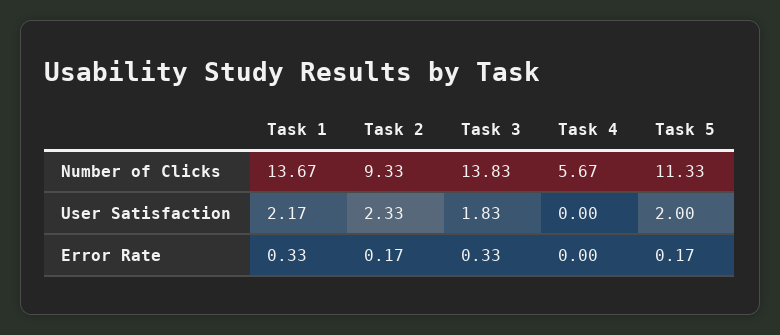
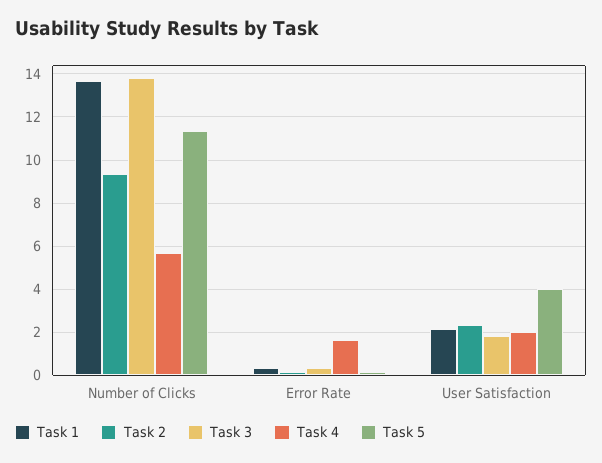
  {
    "Task 1": {
      "Number of Clicks": 13.67,
      "User Satisfaction": 2.17,
      "Error Rate": 0.33
    },
    "Task 2": {
      "Number of Clicks": 9.33,
      "User Satisfaction": 2.33,
      "Error Rate": 0.17
    },
    "Task 3": {
      "Number of Clicks": 13.83,
      "User Satisfaction": 1.83,
      "Error Rate": 0.33
    },
    "Task 4": {
      "Number of Clicks": 5.67,
-     "User Satisfaction": 0,
+     "User Satisfaction": 2,
-     "Error Rate": 0
+     "Error Rate": 1.5
    },
    "Task 5": {
      "Number of Clicks": 11.33,
-     "User Satisfaction": 2,
+     "User Satisfaction": 4,
      "Error Rate": 0.17
    }
  }

